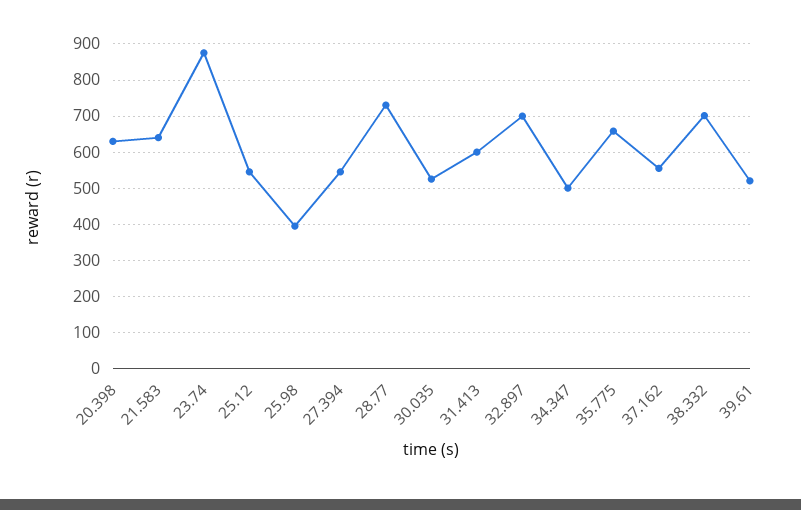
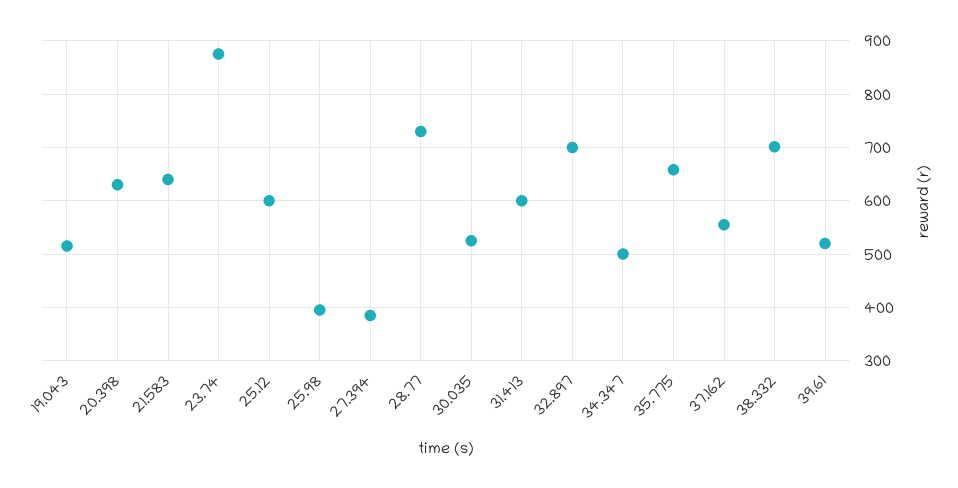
  {
    "20.398": 640,
    "21.583": 640,
    "23.74": 880,
-   "25.12": 540,
+   "25.12": 600,
    "25.98": 400,
-   "27.394": 540,
+   "27.394": 380,
    "28.77": 740,
    "30.035": 520,
    "31.413": 600,
    "32.897": 700,
    "34.347": 500,
    "35.775": 660,
    "37.162": 560,
    "38.332": 700,
-   "39.61": 520
+   "39.61": 520,
+   "19.043": 520
  }

